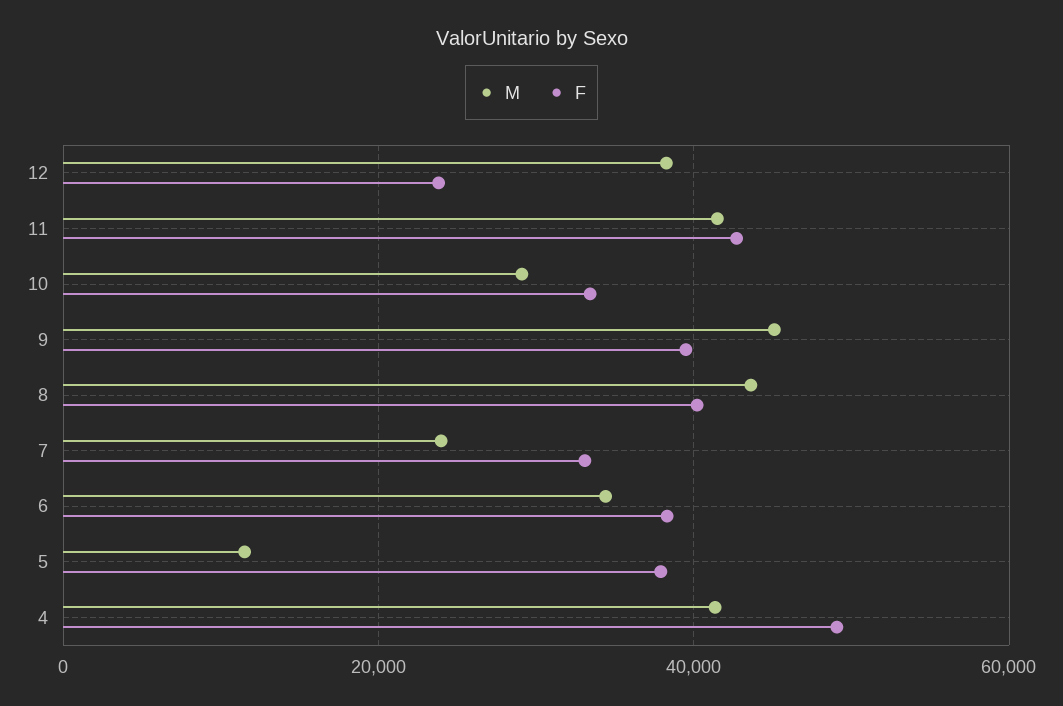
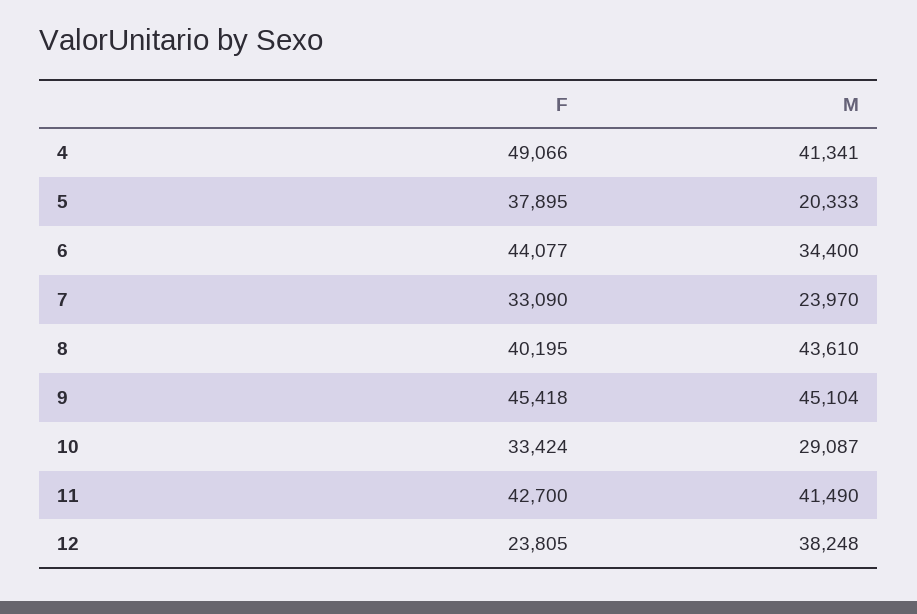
  {
    "M": {
      "12": 38248,
      "11": 41490,
      "10": 29087,
      "9": 45104,
      "8": 43610,
      "7": 23970,
      "6": 34400,
-     "5": 12000,
+     "5": 20333,
      "4": 41341
    },
    "F": {
      "12": 23805,
      "11": 42700,
      "10": 33424,
-     "9": 40000,
+     "9": 45418,
      "8": 40195,
      "7": 33090,
-     "6": 38000,
+     "6": 44077,
      "5": 37895,
      "4": 49066
    }
  }

